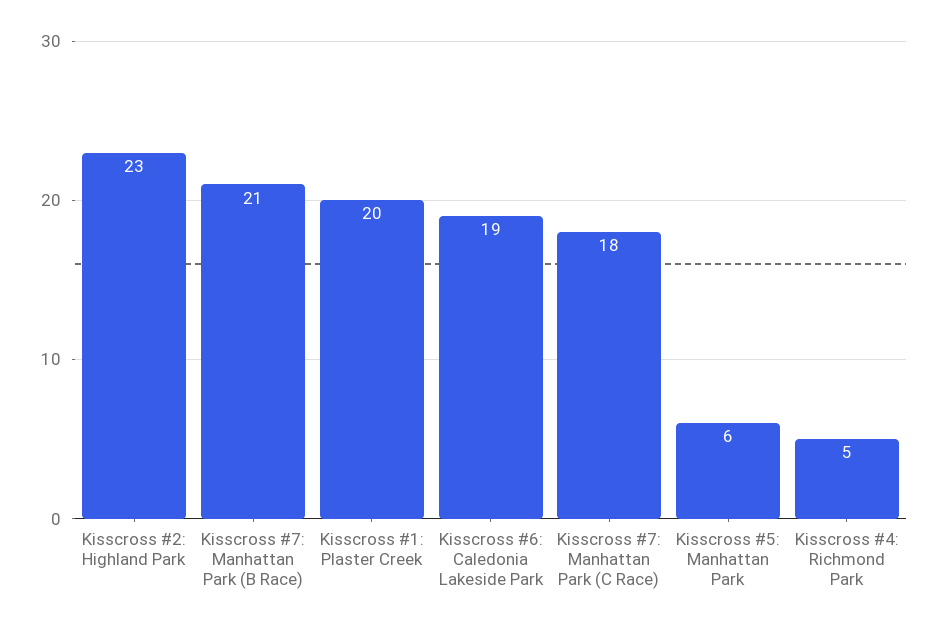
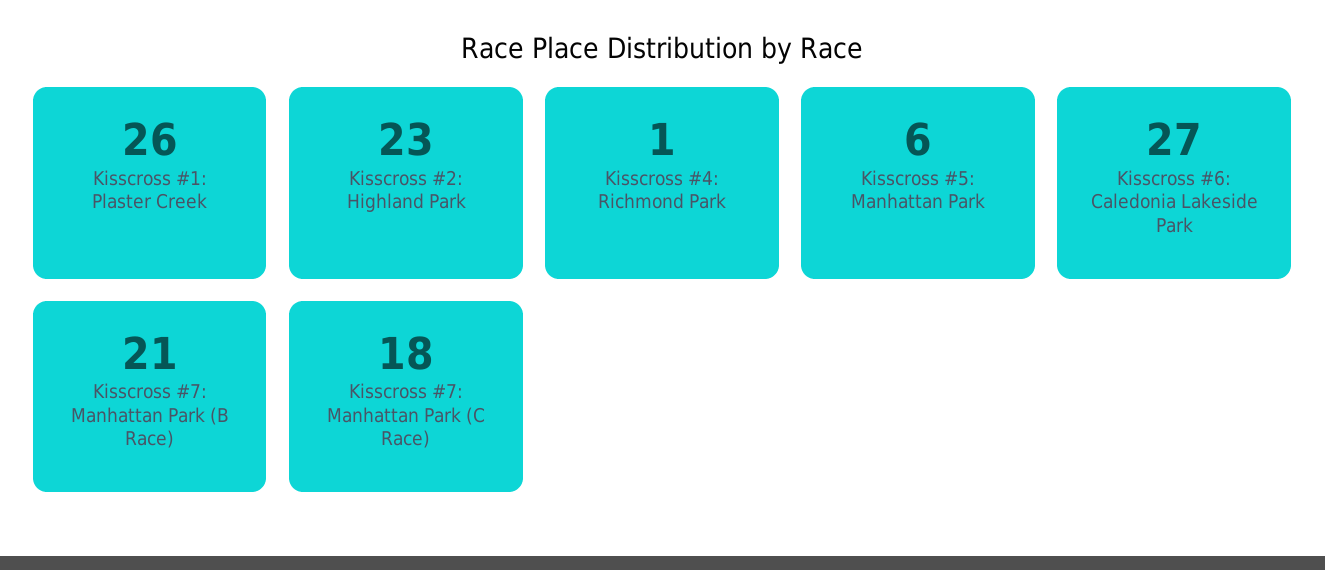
  {
    "Kisscross #2: Highland Park": 23,
    "Kisscross #7: Manhattan Park (B Race)": 21,
-   "Kisscross #1: Plaster Creek": 20,
+   "Kisscross #1: Plaster Creek": 26,
-   "Kisscross #6: Caledonia Lakeside Park": 19,
+   "Kisscross #6: Caledonia Lakeside Park": 27,
    "Kisscross #7: Manhattan Park (C Race)": 18,
    "Kisscross #5: Manhattan Park": 6,
-   "Kisscross #4: Richmond Park": 5
+   "Kisscross #4: Richmond Park": 1
  }

